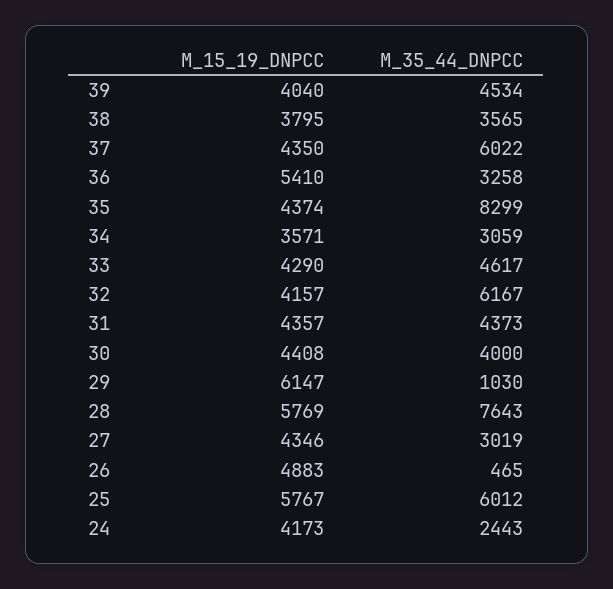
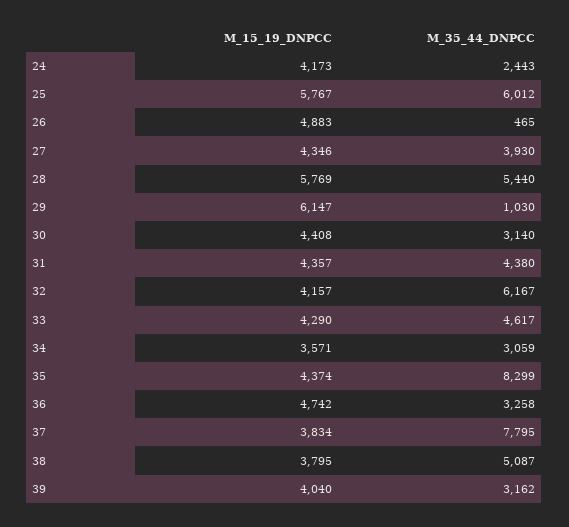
  {
    "M_15_19_DNPCC": {
      "39": 4040,
      "38": 3795,
-     "37": 4350,
+     "37": 3834,
-     "36": 5410,
+     "36": 4742,
      "35": 4374,
      "34": 3571,
      "33": 4290,
      "32": 4157,
      "31": 4357,
      "30": 4408,
      "29": 6147,
      "28": 5769,
      "27": 4346,
      "26": 4883,
      "25": 5767,
      "24": 4173
    },
    "M_35_44_DNPCC": {
-     "39": 4534,
+     "39": 3162,
-     "38": 3565,
+     "38": 5087,
-     "37": 6022,
+     "37": 7795,
      "36": 3258,
      "35": 8299,
      "34": 3059,
      "33": 4617,
      "32": 6167,
-     "31": 4373,
+     "31": 4380,
-     "30": 4000,
+     "30": 3140,
      "29": 1030,
-     "28": 7643,
+     "28": 5440,
-     "27": 3019,
+     "27": 3930,
      "26": 465,
      "25": 6012,
      "24": 2443
    }
  }

